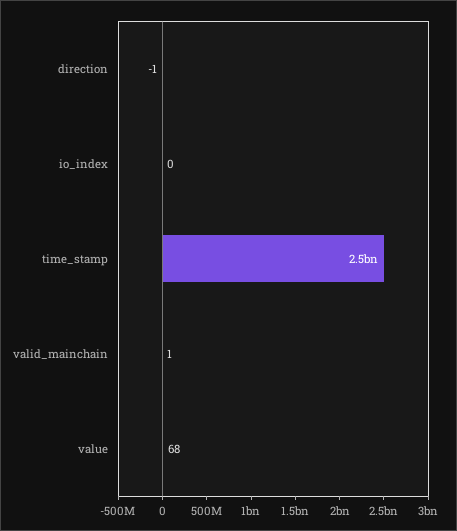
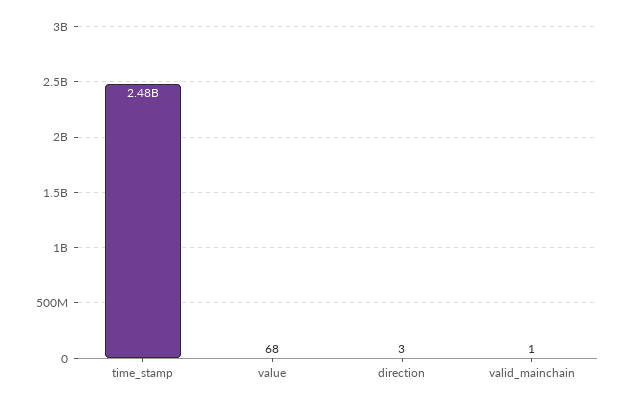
  {
-   "direction": -1,
+   "direction": 3,
-   "io_index": 0,
    "time_stamp": 2480000000,
    "valid_mainchain": 1,
    "value": 68
  }

